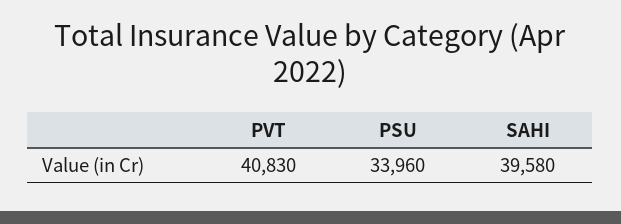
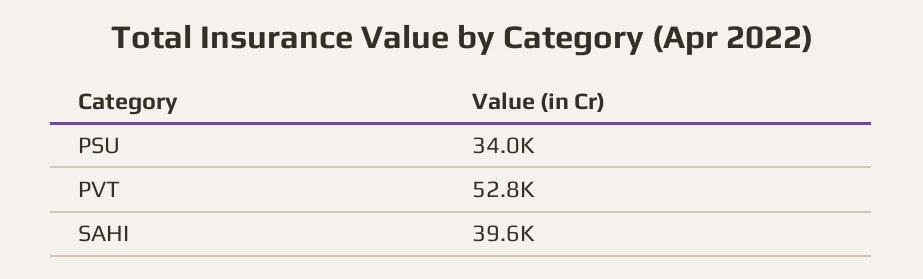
  {
-   "PVT": 40830,
+   "PVT": 52800,
    "PSU": 33960,
    "SAHI": 39580
  }

